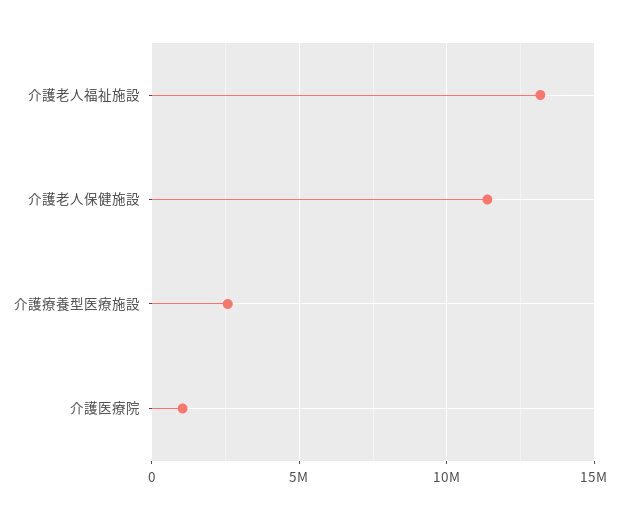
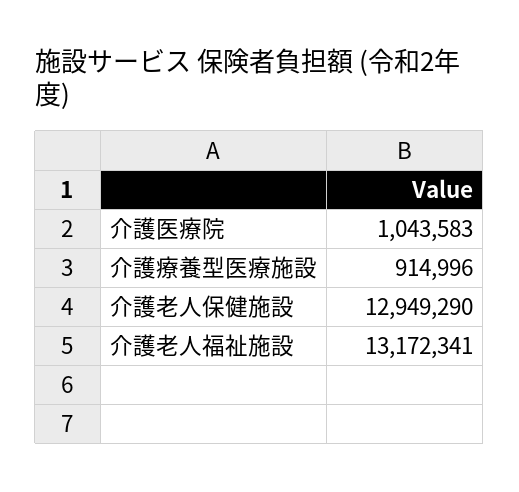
  {
    "介護老人福祉施設": 13172341,
-   "介護老人保健施設": 11500000,
+   "介護老人保健施設": 12949290,
-   "介護療養型医療施設": 2500000,
+   "介護療養型医療施設": 914996,
    "介護医療院": 1043583
  }

